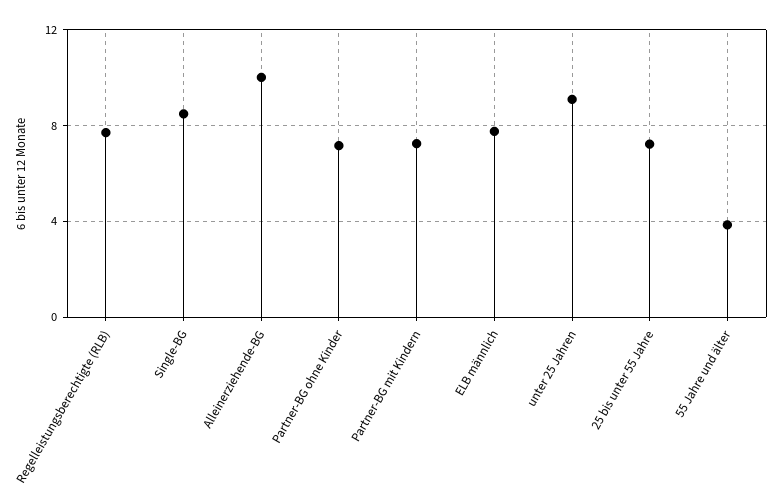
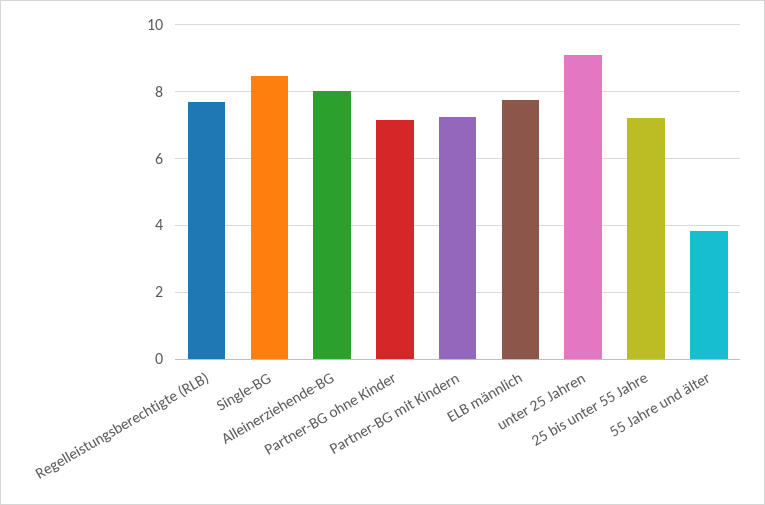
  {
    "Regelleistungsberechtigte (RLB)": 7.8,
    "Single-BG": 8.4,
-   "Alleinerziehende-BG": 10,
+   "Alleinerziehende-BG": 8,
    "Partner-BG ohne Kinder": 7.2,
    "Partner-BG mit Kindern": 7.2,
    "ELB männlich": 7.8,
    "unter 25 Jahren": 9,
    "25 bis unter 55 Jahre": 7.2,
    "55 Jahre und älter": 3.8
  }

